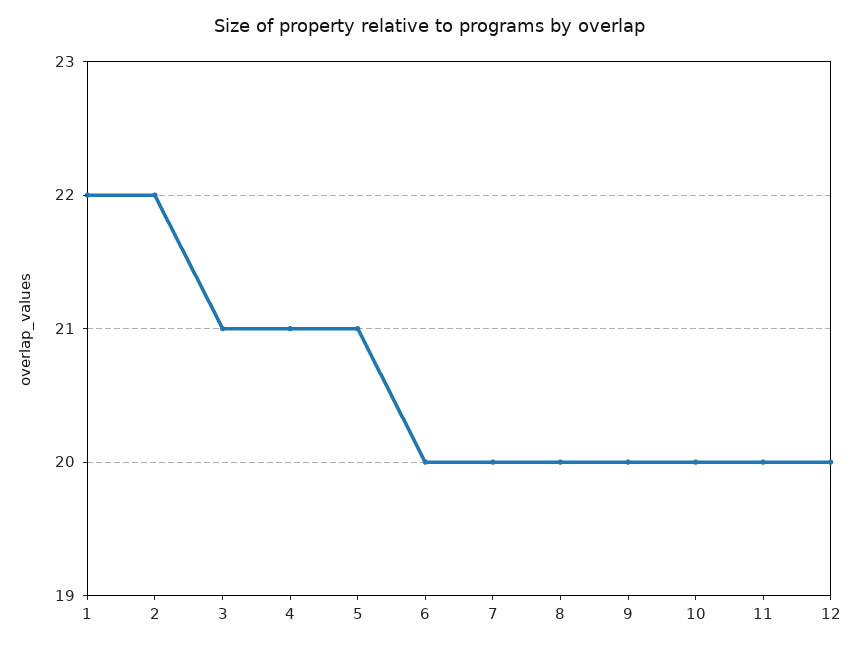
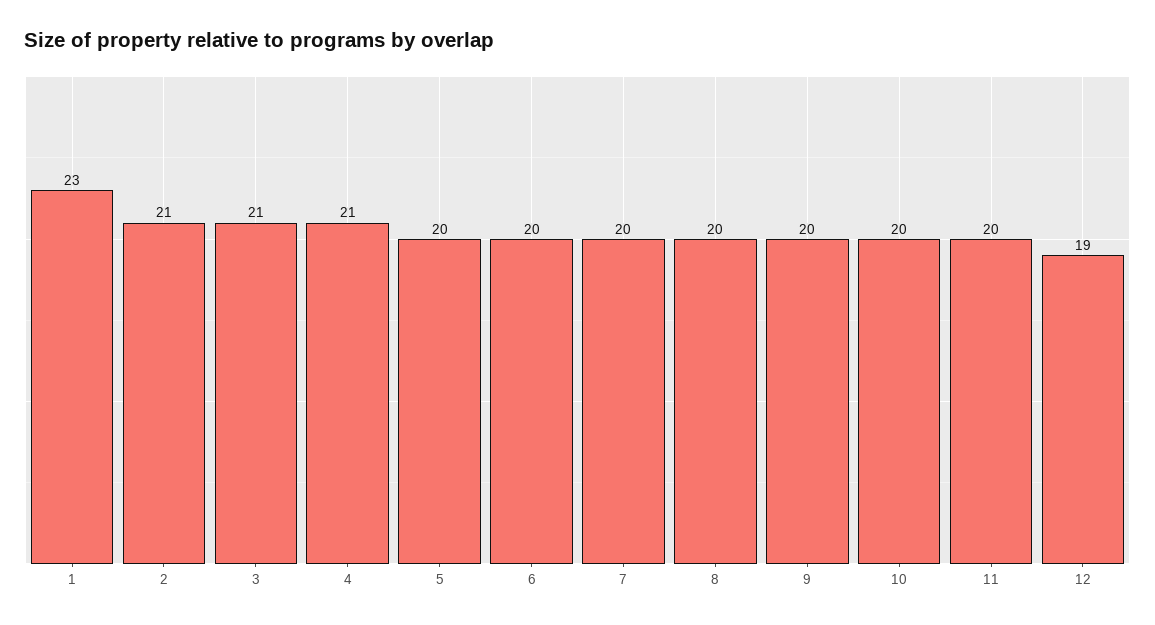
  {
-   "1": 22,
+   "1": 23,
-   "2": 22,
+   "2": 21,
    "3": 21,
    "4": 21,
-   "5": 21,
+   "5": 20,
    "6": 20,
    "7": 20,
    "8": 20,
    "9": 20,
    "10": 20,
    "11": 20,
-   "12": 20
+   "12": 19
  }

